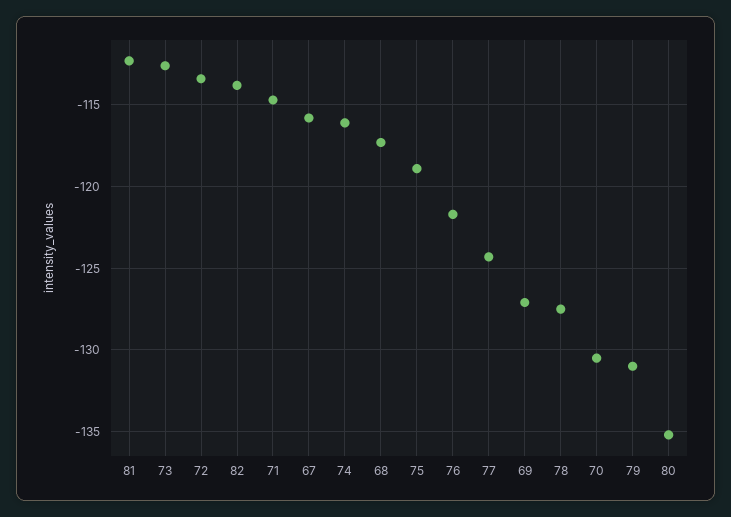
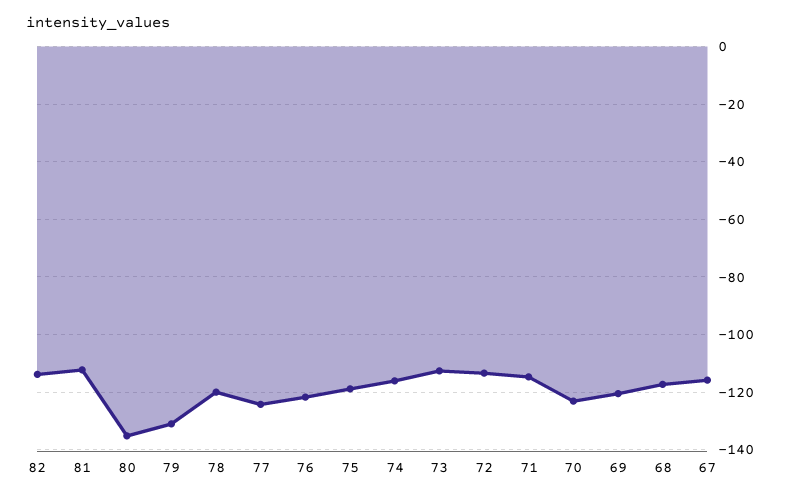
  {
    "81": -112.5,
    "73": -112.5,
    "72": -113.5,
    "82": -114,
    "71": -114.5,
    "67": -116,
    "74": -116,
    "68": -117.5,
    "75": -119,
    "76": -121.5,
    "77": -124.5,
-   "69": -127,
+   "69": -120,
-   "78": -127.5,
+   "78": -120,
-   "70": -130.5,
+   "70": -122.5,
    "79": -131,
    "80": -135
  }

